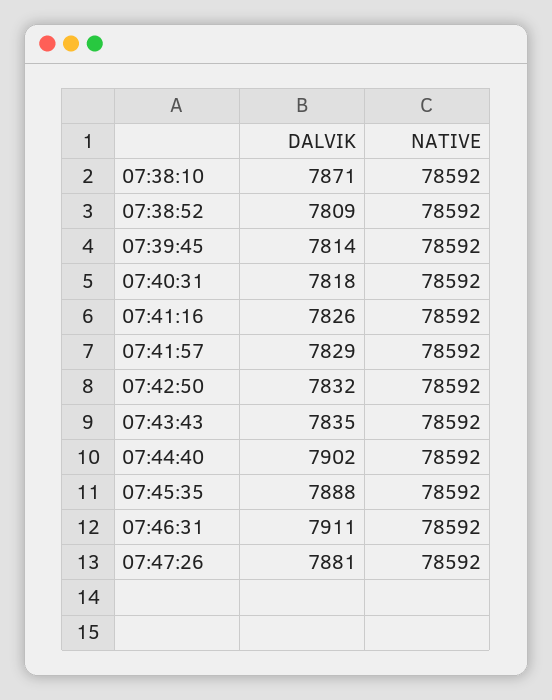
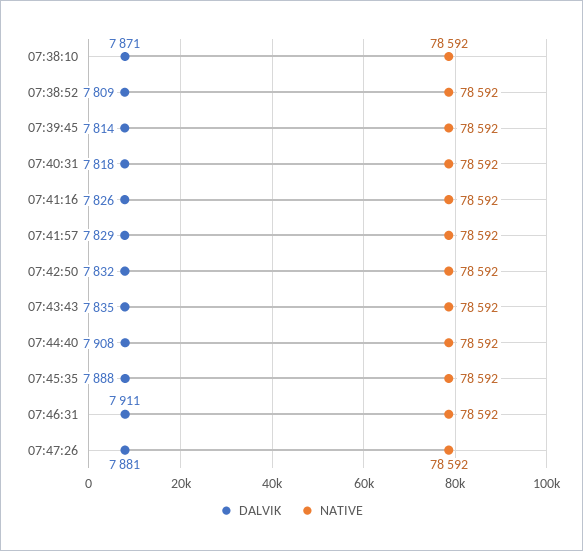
  {
    "DALVIK": {
      "07:38:10": 7871,
      "07:38:52": 7809,
      "07:39:45": 7814,
      "07:40:31": 7818,
      "07:41:16": 7826,
      "07:41:57": 7829,
      "07:42:50": 7832,
      "07:43:43": 7835,
-     "07:44:40": 7902,
+     "07:44:40": 7908,
      "07:45:35": 7888,
      "07:46:31": 7911,
      "07:47:26": 7881
    },
    "NATIVE": {
      "07:38:10": 78592,
      "07:38:52": 78592,
      "07:39:45": 78592,
      "07:40:31": 78592,
      "07:41:16": 78592,
      "07:41:57": 78592,
      "07:42:50": 78592,
      "07:43:43": 78592,
      "07:44:40": 78592,
      "07:45:35": 78592,
      "07:46:31": 78592,
      "07:47:26": 78592
    }
  }

